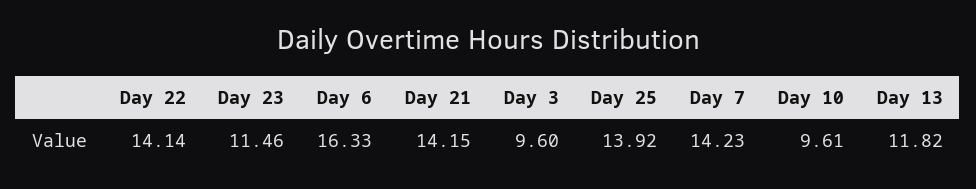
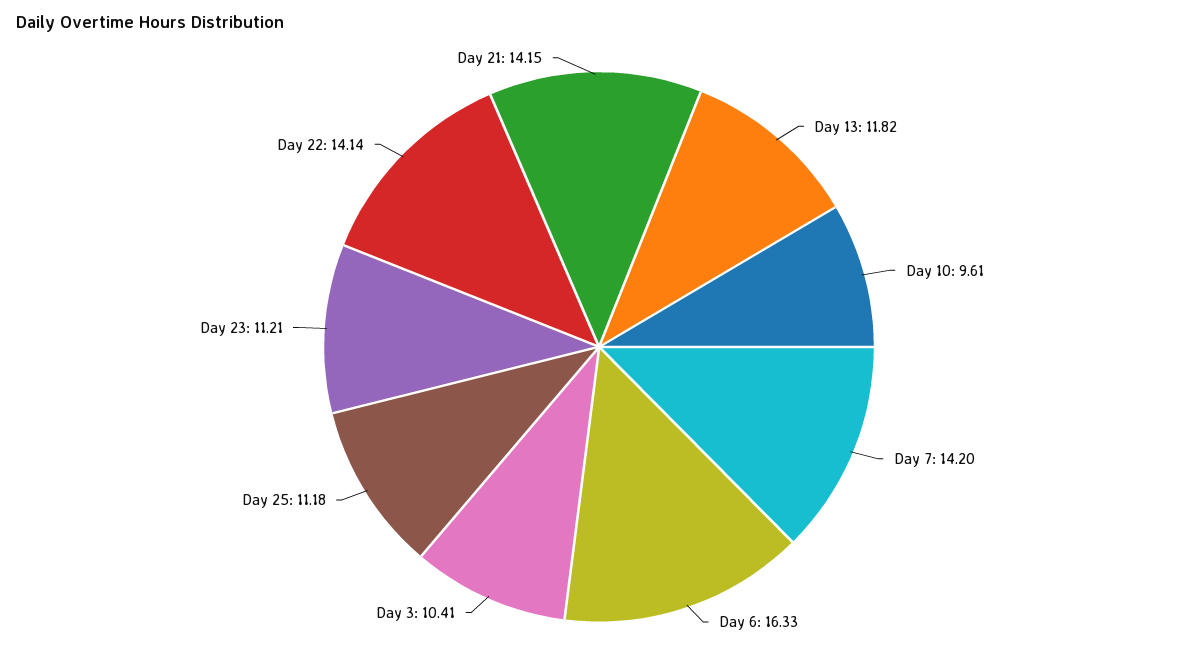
  {
    "Day 22": 14.14,
-   "Day 23": 11.46,
+   "Day 23": 11.21,
    "Day 6": 16.33,
    "Day 21": 14.15,
-   "Day 3": 9.6,
+   "Day 3": 10.41,
-   "Day 25": 13.92,
+   "Day 25": 11.18,
-   "Day 7": 14.23,
+   "Day 7": 14.2,
    "Day 10": 9.61,
    "Day 13": 11.82
  }

